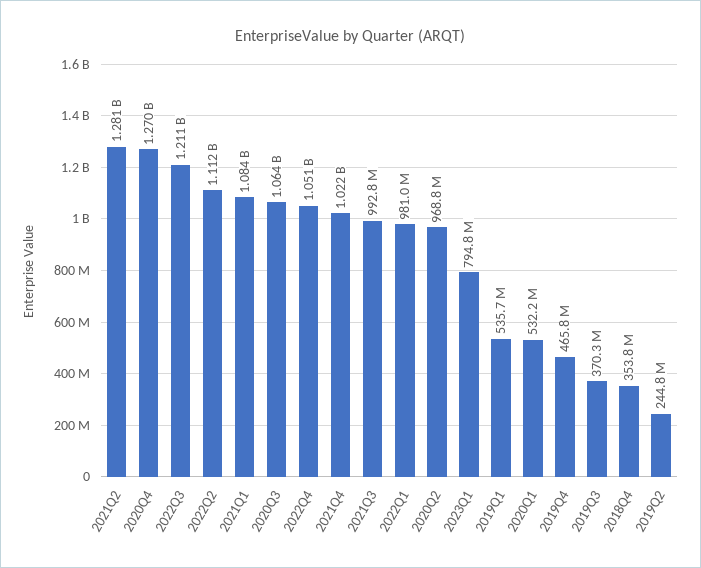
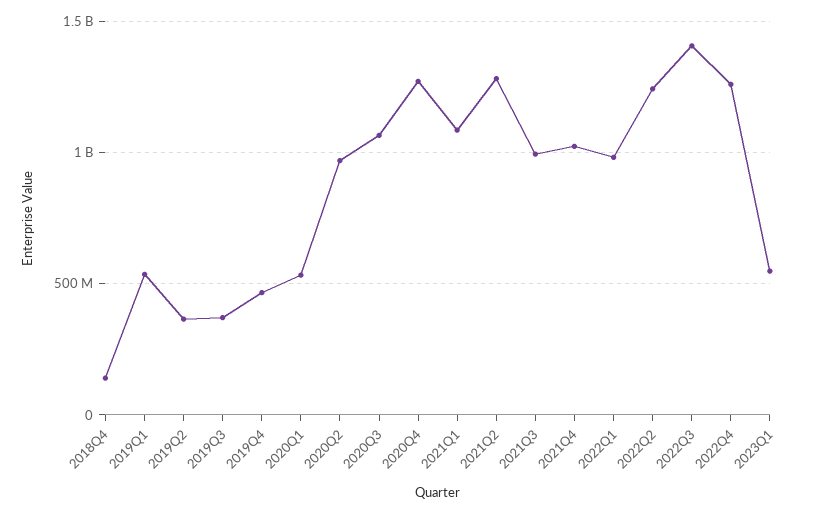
  {
    "2021Q2": 1281000000,
    "2020Q4": 1270000000,
-   "2022Q3": 1211000000,
+   "2022Q3": 1400000000,
-   "2022Q2": 1112000000,
+   "2022Q2": 1250000000,
    "2021Q1": 1084000000,
    "2020Q3": 1064000000,
-   "2022Q4": 1051000000,
+   "2022Q4": 1250000000,
    "2021Q4": 1022000000,
    "2021Q3": 992800000,
    "2022Q1": 981000000,
    "2020Q2": 968800000,
-   "2023Q1": 794800000,
+   "2023Q1": 550000000,
    "2019Q1": 535700000,
    "2020Q1": 532200000,
    "2019Q4": 465800000,
    "2019Q3": 370300000,
-   "2018Q4": 353800000,
+   "2018Q4": 150000000,
-   "2019Q2": 244800000
+   "2019Q2": 350000000
  }

